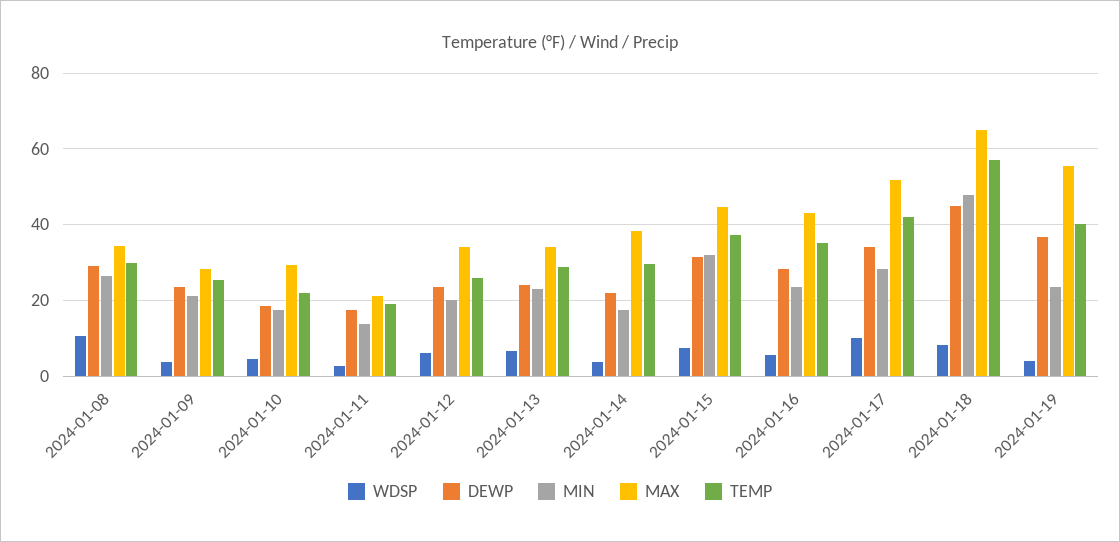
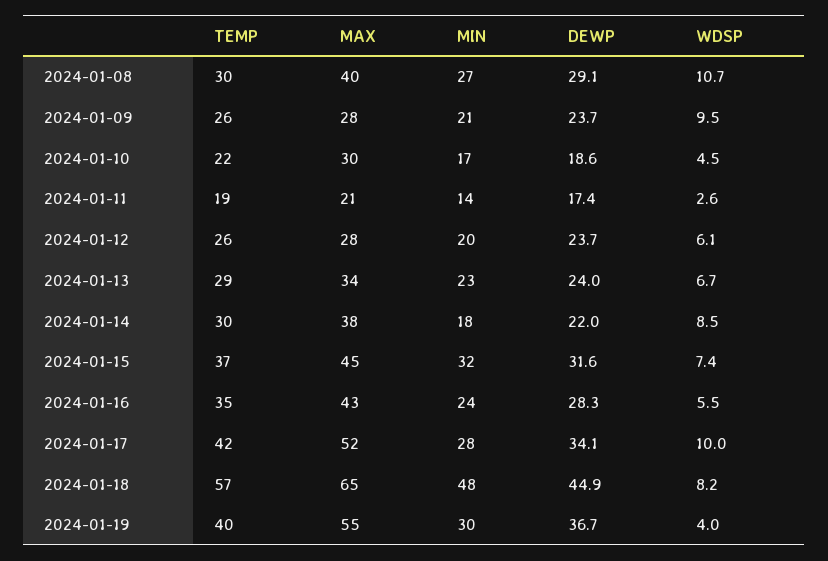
  {
    "WDSP": {
      "2024-01-08": 10.7,
-     "2024-01-09": 4,
+     "2024-01-09": 9.5,
      "2024-01-10": 4.5,
      "2024-01-11": 2.6,
      "2024-01-12": 6.1,
      "2024-01-13": 6.7,
-     "2024-01-14": 4,
+     "2024-01-14": 8.5,
      "2024-01-15": 7.4,
      "2024-01-16": 5.5,
      "2024-01-17": 10,
      "2024-01-18": 8.2,
      "2024-01-19": 4
    },
    "DEWP": {
      "2024-01-08": 29.1,
      "2024-01-09": 23.7,
      "2024-01-10": 18.6,
      "2024-01-11": 17.4,
      "2024-01-12": 23.7,
      "2024-01-13": 24,
      "2024-01-14": 22,
      "2024-01-15": 31.6,
      "2024-01-16": 28.3,
      "2024-01-17": 34.1,
      "2024-01-18": 44.9,
      "2024-01-19": 36.7
    },
    "MIN": {
      "2024-01-08": 27,
      "2024-01-09": 21,
      "2024-01-10": 17,
      "2024-01-11": 14,
      "2024-01-12": 20,
      "2024-01-13": 23,
      "2024-01-14": 18,
      "2024-01-15": 32,
      "2024-01-16": 24,
      "2024-01-17": 28,
      "2024-01-18": 48,
-     "2024-01-19": 24
+     "2024-01-19": 30
    },
    "MAX": {
-     "2024-01-08": 34,
+     "2024-01-08": 40,
      "2024-01-09": 28,
      "2024-01-10": 30,
      "2024-01-11": 21,
-     "2024-01-12": 34,
+     "2024-01-12": 28,
      "2024-01-13": 34,
      "2024-01-14": 38,
      "2024-01-15": 45,
      "2024-01-16": 43,
      "2024-01-17": 52,
      "2024-01-18": 65,
      "2024-01-19": 55
    },
    "TEMP": {
      "2024-01-08": 30,
      "2024-01-09": 26,
      "2024-01-10": 22,
      "2024-01-11": 19,
      "2024-01-12": 26,
      "2024-01-13": 29,
      "2024-01-14": 30,
      "2024-01-15": 37,
      "2024-01-16": 35,
      "2024-01-17": 42,
      "2024-01-18": 57,
      "2024-01-19": 40
    }
  }

